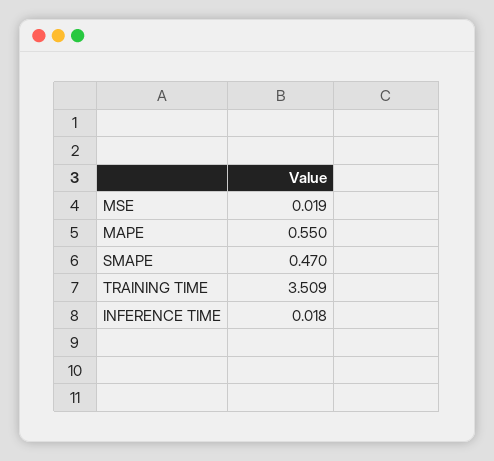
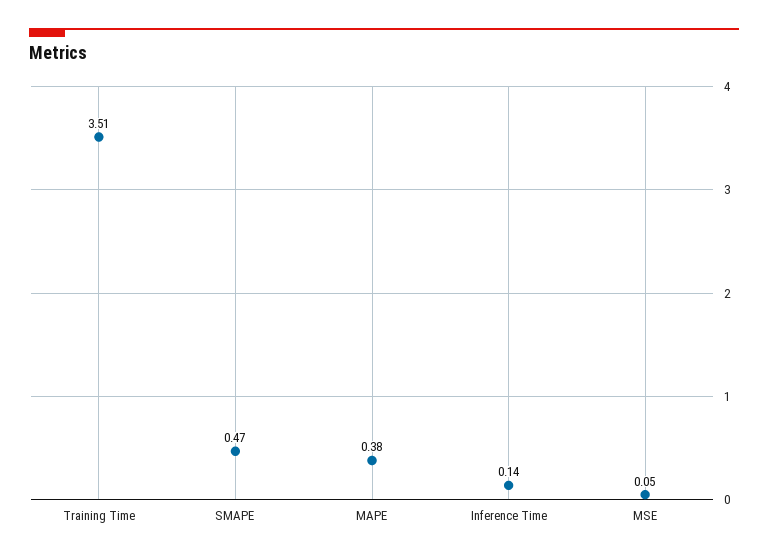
  {
-   "MSE": 0.019,
+   "MSE": 0.05,
-   "MAPE": 0.55,
+   "MAPE": 0.38,
    "SMAPE": 0.47,
    "TRAINING TIME": 3.509,
-   "INFERENCE TIME": 0.018
+   "INFERENCE TIME": 0.14
  }

